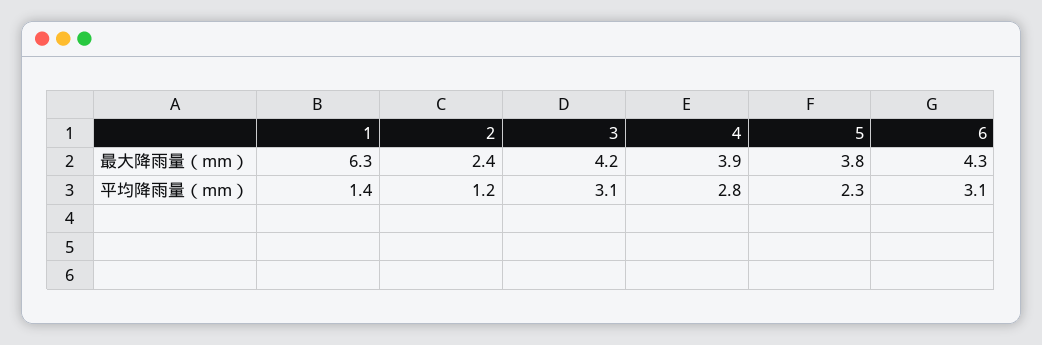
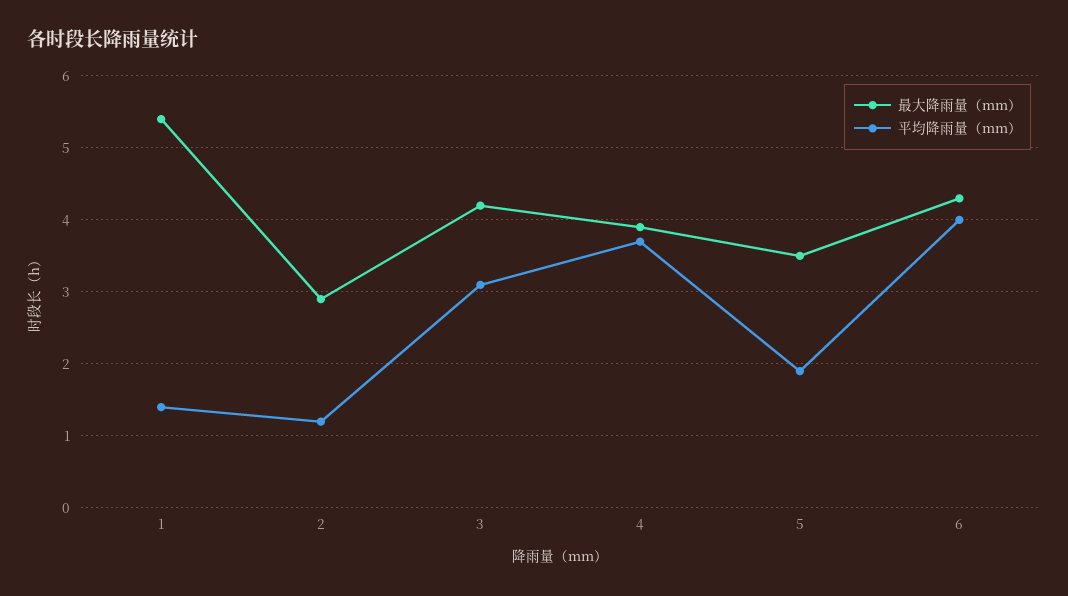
  {
    "最大降雨量（mm）": {
-     "1": 6.3,
+     "1": 5.4,
-     "2": 2.4,
+     "2": 2.9,
      "3": 4.2,
      "4": 3.9,
-     "5": 3.8,
+     "5": 3.5,
      "6": 4.3
    },
    "平均降雨量（mm）": {
      "1": 1.4,
      "2": 1.2,
      "3": 3.1,
-     "4": 2.8,
+     "4": 3.7,
-     "5": 2.3,
+     "5": 1.9,
-     "6": 3.1
+     "6": 4
    }
  }

